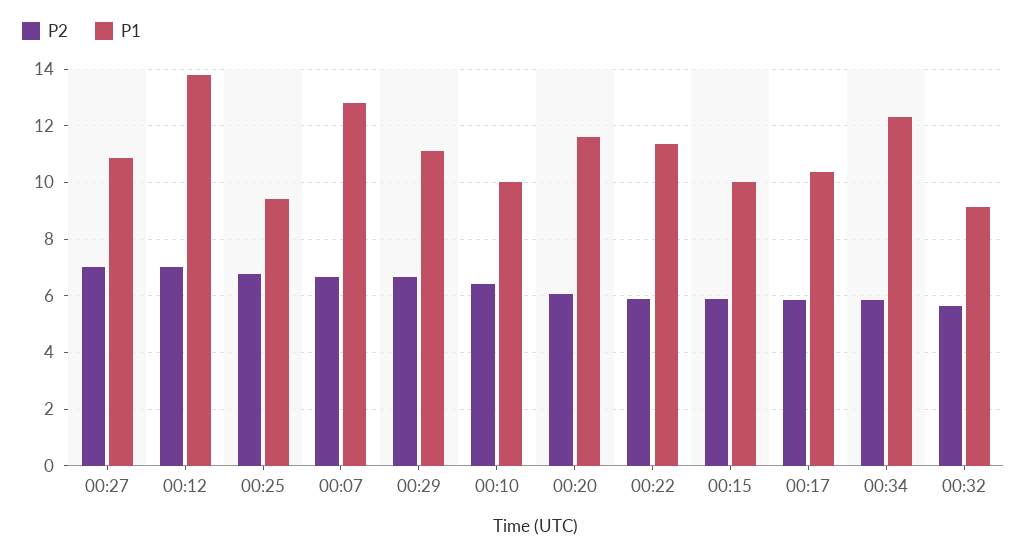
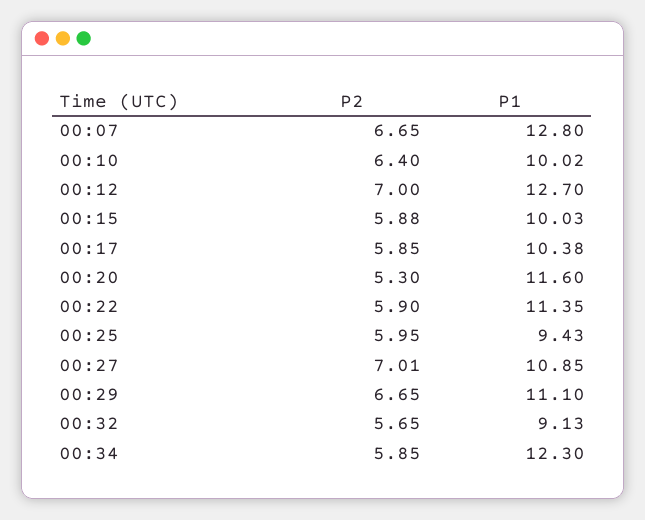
  {
    "P2": {
      "00:27": 7.01,
      "00:12": 7,
-     "00:25": 6.75,
+     "00:25": 5.95,
      "00:07": 6.65,
      "00:29": 6.65,
      "00:10": 6.4,
-     "00:20": 6,
+     "00:20": 5.3,
      "00:22": 5.9,
      "00:15": 5.88,
      "00:17": 5.85,
      "00:34": 5.85,
      "00:32": 5.65
    },
    "P1": {
      "00:27": 10.85,
-     "00:12": 13.75,
+     "00:12": 12.7,
      "00:25": 9.43,
      "00:07": 12.8,
      "00:29": 11.1,
      "00:10": 10.02,
      "00:20": 11.6,
      "00:22": 11.35,
      "00:15": 10.03,
      "00:17": 10.38,
      "00:34": 12.3,
      "00:32": 9.13
    }
  }

